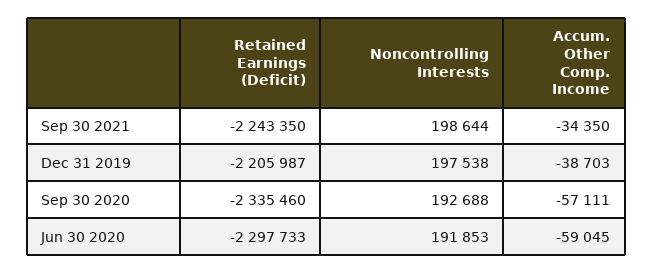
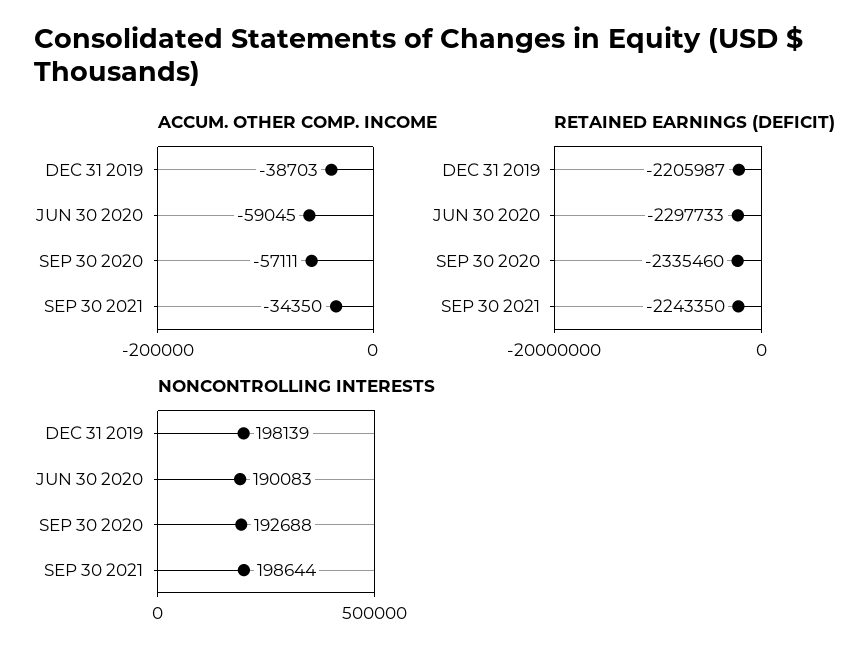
  {
    "Retained Earnings (Deficit)": {
      "Sep 30 2021": -2243350,
      "Dec 31 2019": -2205987,
      "Sep 30 2020": -2335460,
      "Jun 30 2020": -2297733
    },
    "Noncontrolling Interests": {
      "Sep 30 2021": 198644,
-     "Dec 31 2019": 197538,
+     "Dec 31 2019": 198139,
      "Sep 30 2020": 192688,
-     "Jun 30 2020": 191853
+     "Jun 30 2020": 190083
    },
    "Accum. Other Comp. Income": {
      "Sep 30 2021": -34350,
      "Dec 31 2019": -38703,
      "Sep 30 2020": -57111,
      "Jun 30 2020": -59045
    }
  }

